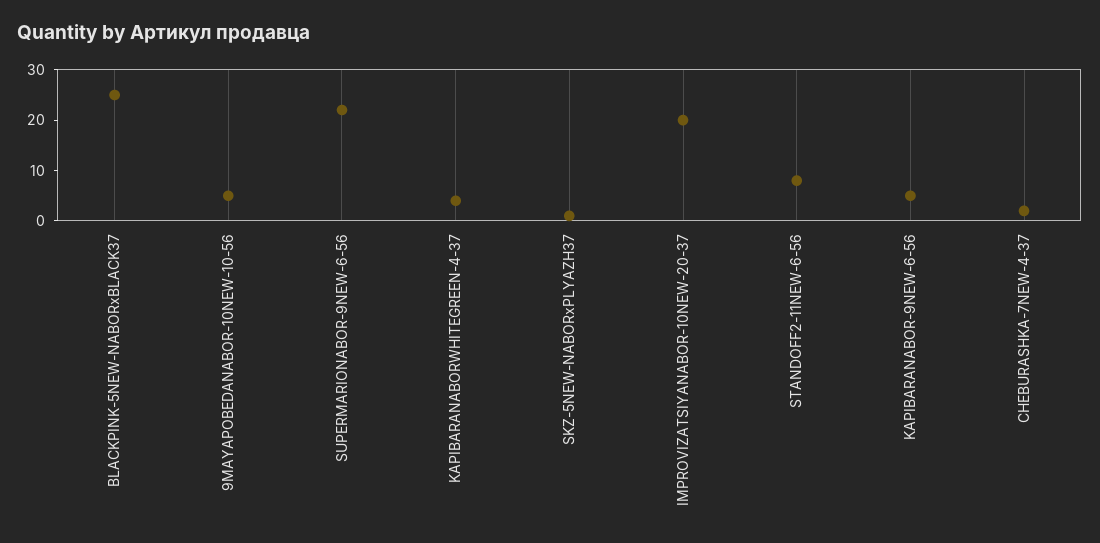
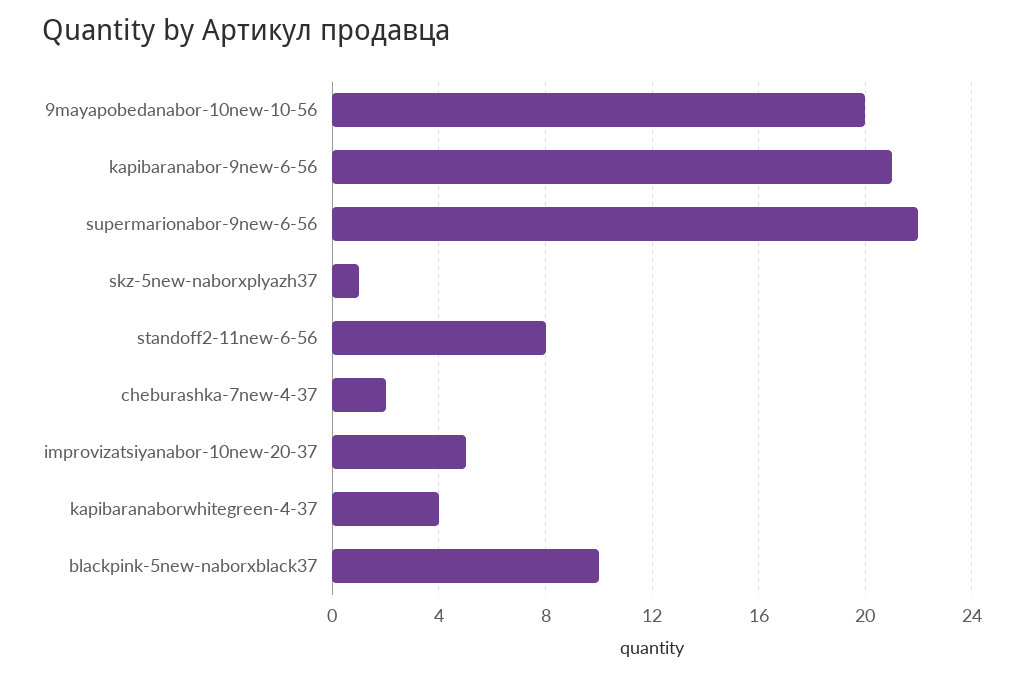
  {
-   "BLACKPINK-5NEW-NABORxBLACK37": 25,
+   "BLACKPINK-5NEW-NABORxBLACK37": 10,
-   "9MAYAPOBEDANABOR-10NEW-10-56": 5,
+   "9MAYAPOBEDANABOR-10NEW-10-56": 20,
    "SUPERMARIONABOR-9NEW-6-56": 22,
    "KAPIBARANABORWHITEGREEN-4-37": 4,
    "SKZ-5NEW-NABORxPLYAZH37": 1,
-   "IMPROVIZATSIYANABOR-10NEW-20-37": 20,
+   "IMPROVIZATSIYANABOR-10NEW-20-37": 5,
    "STANDOFF2-11NEW-6-56": 8,
-   "KAPIBARANABOR-9NEW-6-56": 5,
+   "KAPIBARANABOR-9NEW-6-56": 21,
    "CHEBURASHKA-7NEW-4-37": 2
  }

